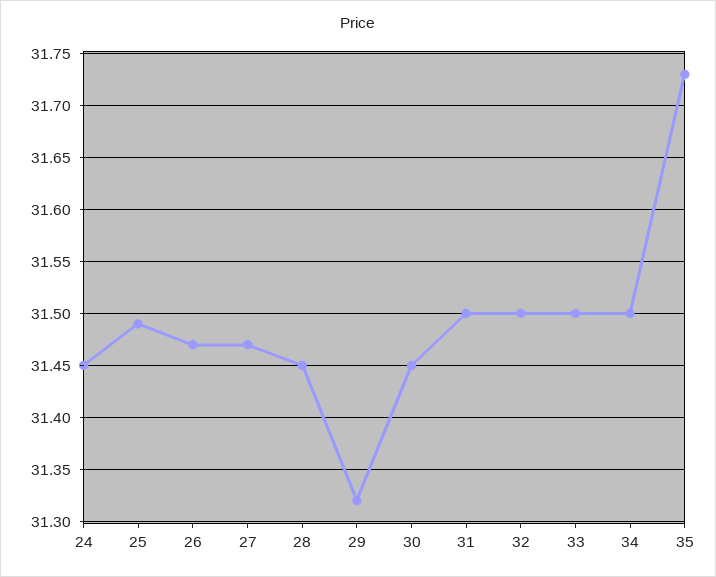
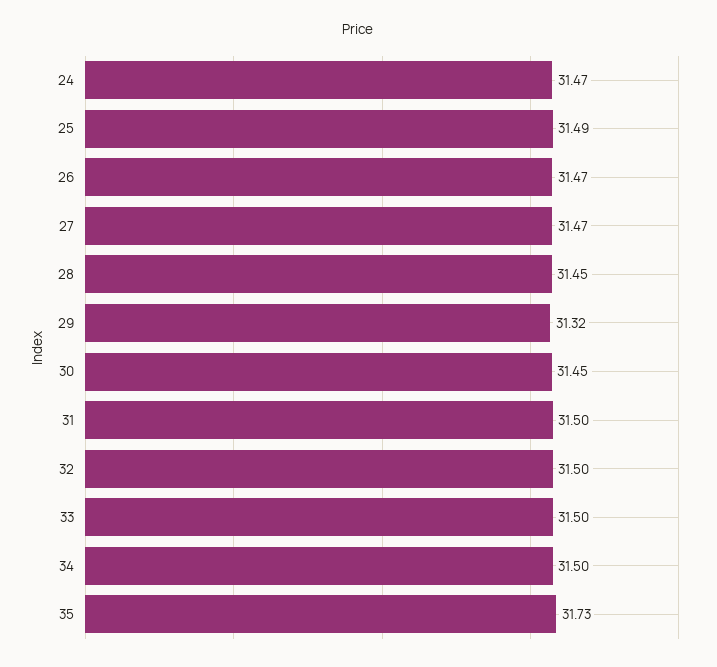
  {
-   "24": 31.45,
+   "24": 31.47,
    "25": 31.49,
    "26": 31.47,
    "27": 31.47,
    "28": 31.45,
    "29": 31.32,
    "30": 31.45,
    "31": 31.5,
    "32": 31.5,
    "33": 31.5,
    "34": 31.5,
    "35": 31.73
  }

